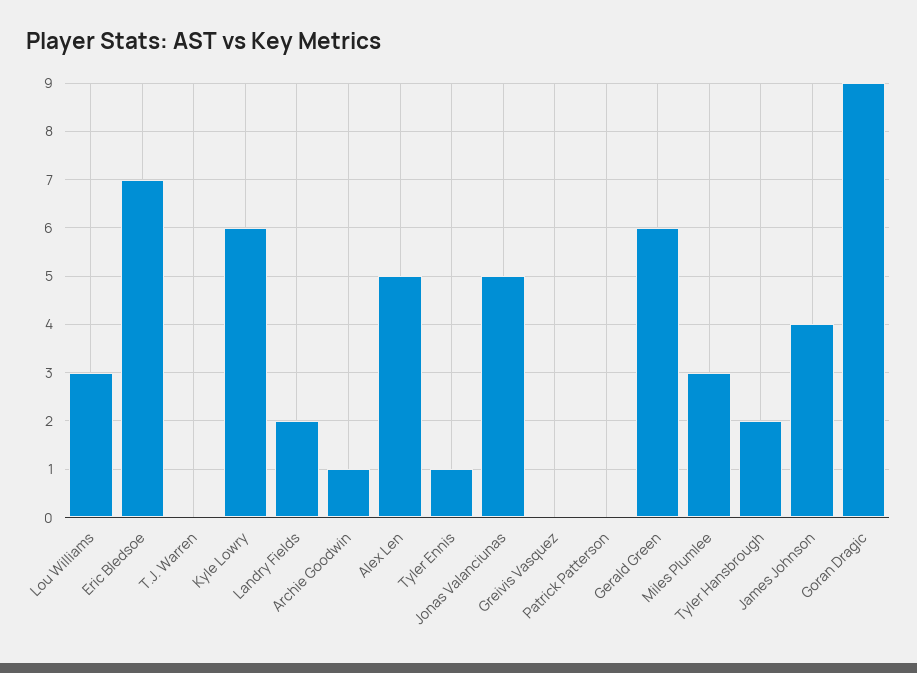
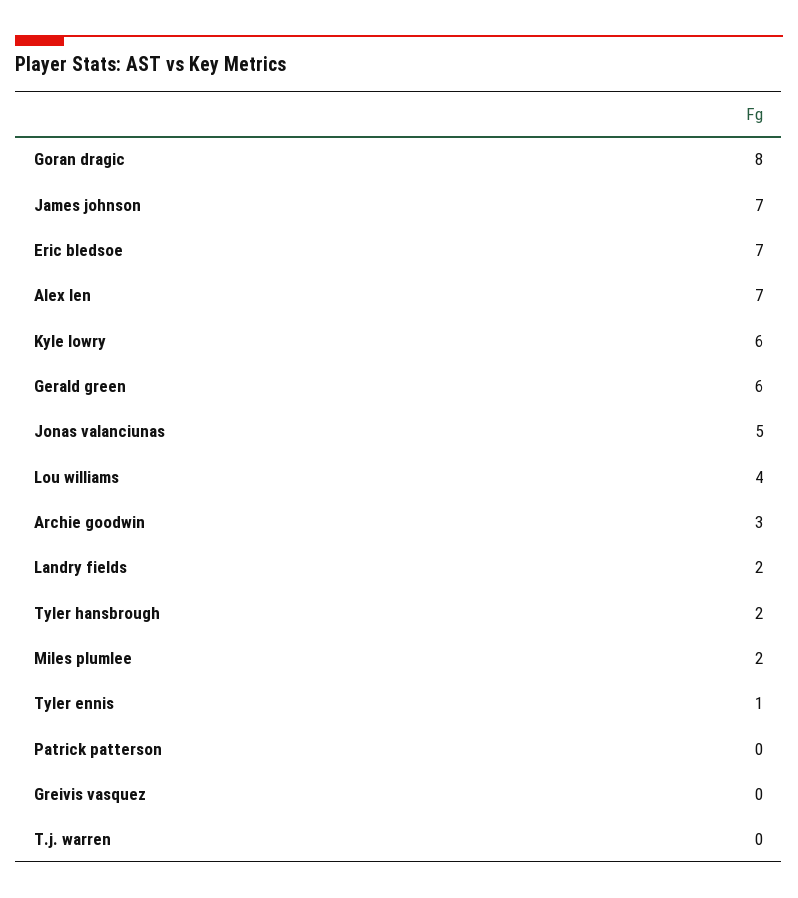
  {
-   "Lou Williams": 3,
+   "Lou Williams": 4,
    "Eric Bledsoe": 7,
    "T.J. Warren": 0,
    "Kyle Lowry": 6,
    "Landry Fields": 2,
-   "Archie Goodwin": 1,
+   "Archie Goodwin": 3,
-   "Alex Len": 5,
+   "Alex Len": 7,
    "Tyler Ennis": 1,
    "Jonas Valanciunas": 5,
    "Greivis Vasquez": 0,
    "Patrick Patterson": 0,
    "Gerald Green": 6,
-   "Miles Plumlee": 3,
+   "Miles Plumlee": 2,
    "Tyler Hansbrough": 2,
-   "James Johnson": 4,
+   "James Johnson": 7,
-   "Goran Dragic": 9
+   "Goran Dragic": 8
  }

